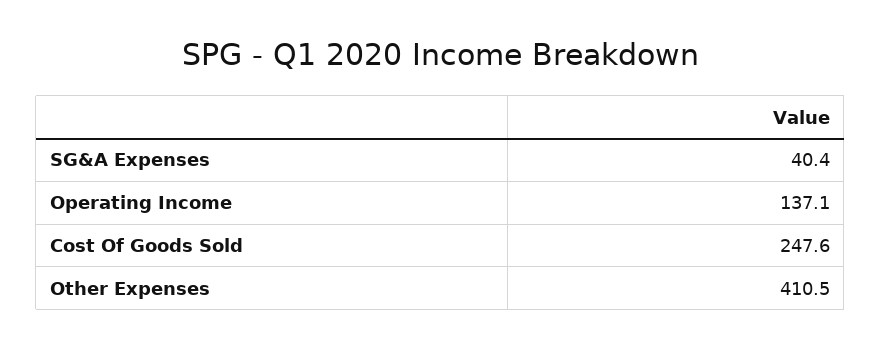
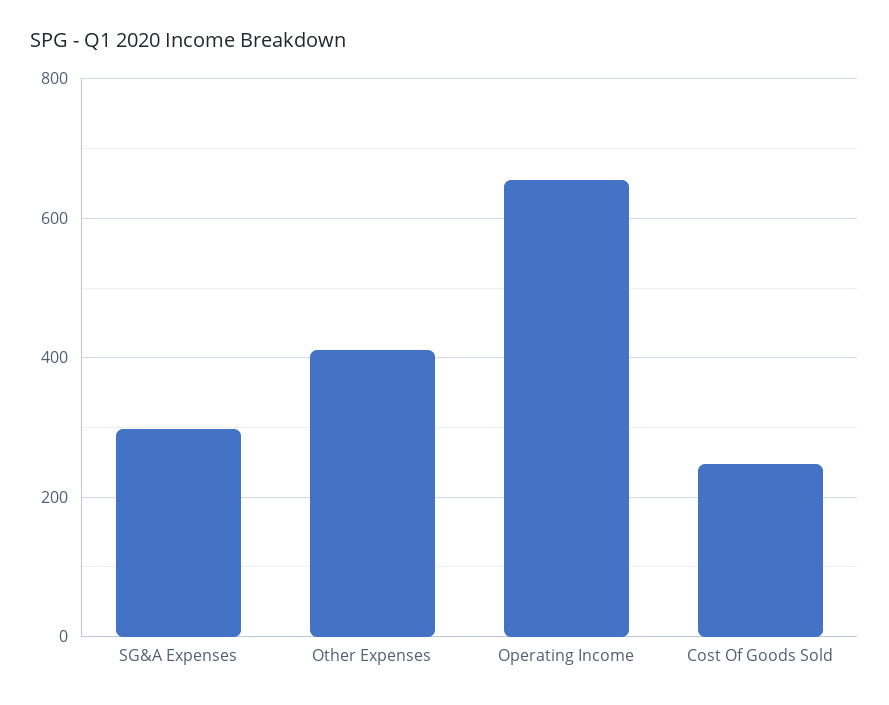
  {
-   "SG&A Expenses": 40.4,
+   "SG&A Expenses": 300,
-   "Operating Income": 137.1,
+   "Operating Income": 660,
    "Cost Of Goods Sold": 247.6,
    "Other Expenses": 410.5
  }

